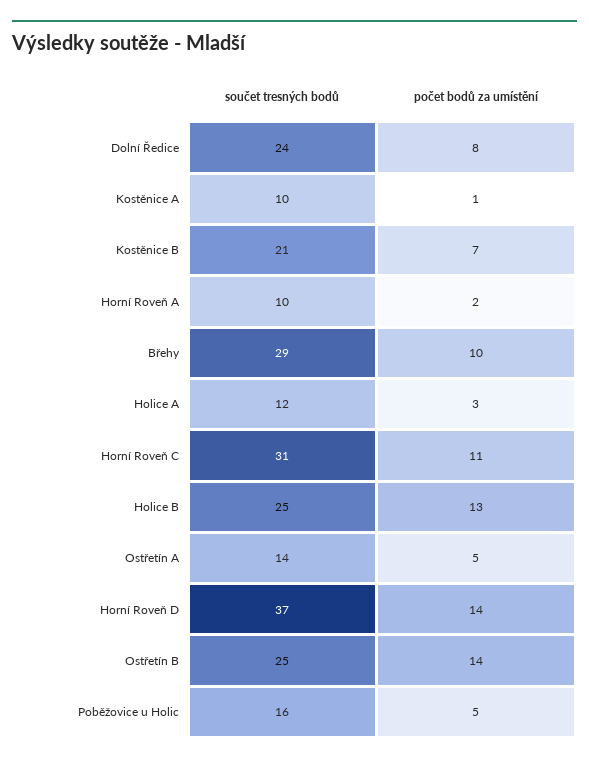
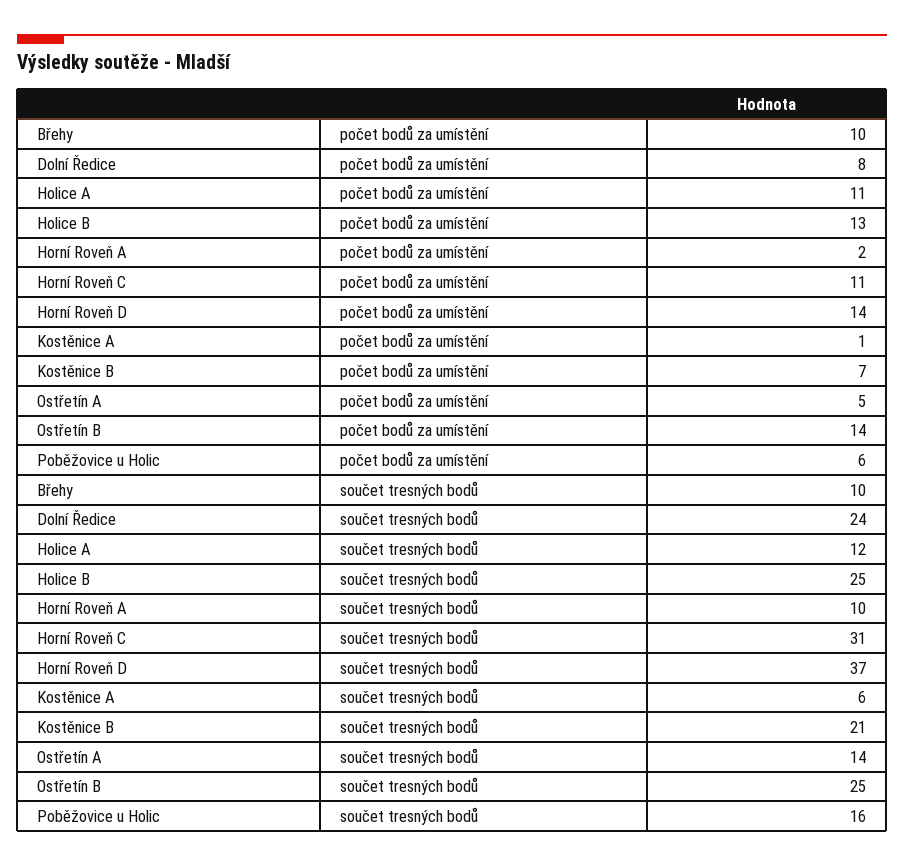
  {
    "součet tresných bodů": {
      "Dolní Ředice": 24,
-     "Kostěnice A": 10,
+     "Kostěnice A": 6,
      "Kostěnice B": 21,
      "Horní Roveň A": 10,
-     "Břehy": 29,
+     "Břehy": 10,
      "Holice A": 12,
      "Horní Roveň C": 31,
      "Holice B": 25,
      "Ostřetín A": 14,
      "Horní Roveň D": 37,
      "Ostřetín B": 25,
      "Poběžovice u Holic": 16
    },
    "počet bodů za umístění": {
      "Dolní Ředice": 8,
      "Kostěnice A": 1,
      "Kostěnice B": 7,
      "Horní Roveň A": 2,
      "Břehy": 10,
-     "Holice A": 3,
+     "Holice A": 11,
      "Horní Roveň C": 11,
      "Holice B": 13,
      "Ostřetín A": 5,
      "Horní Roveň D": 14,
      "Ostřetín B": 14,
-     "Poběžovice u Holic": 5
+     "Poběžovice u Holic": 6
    }
  }

